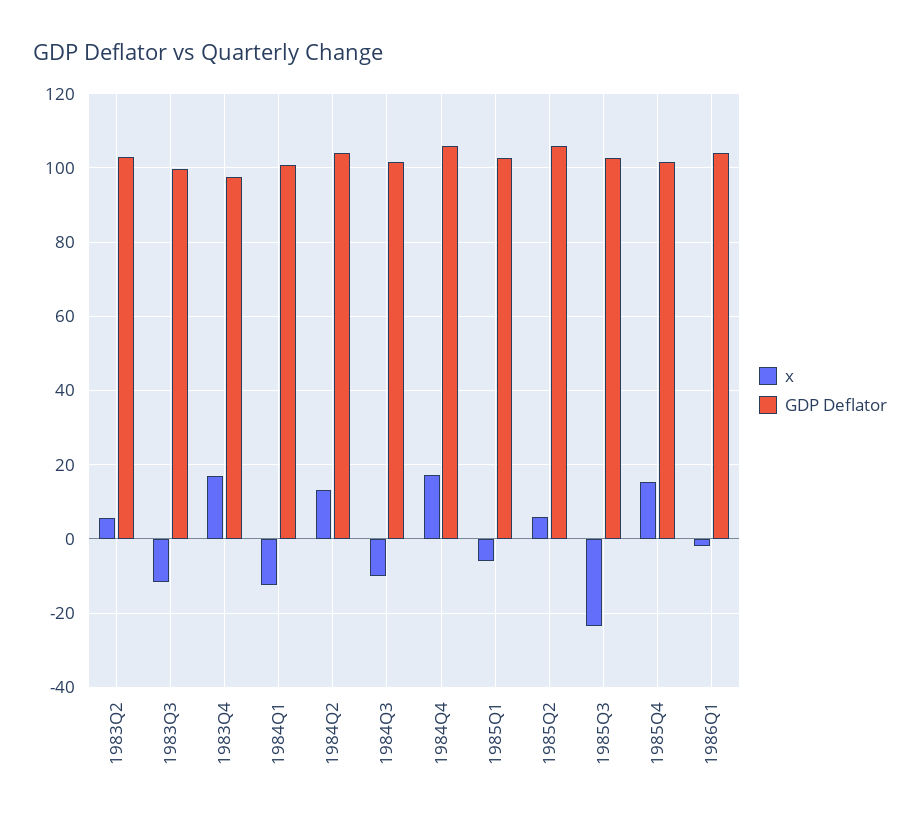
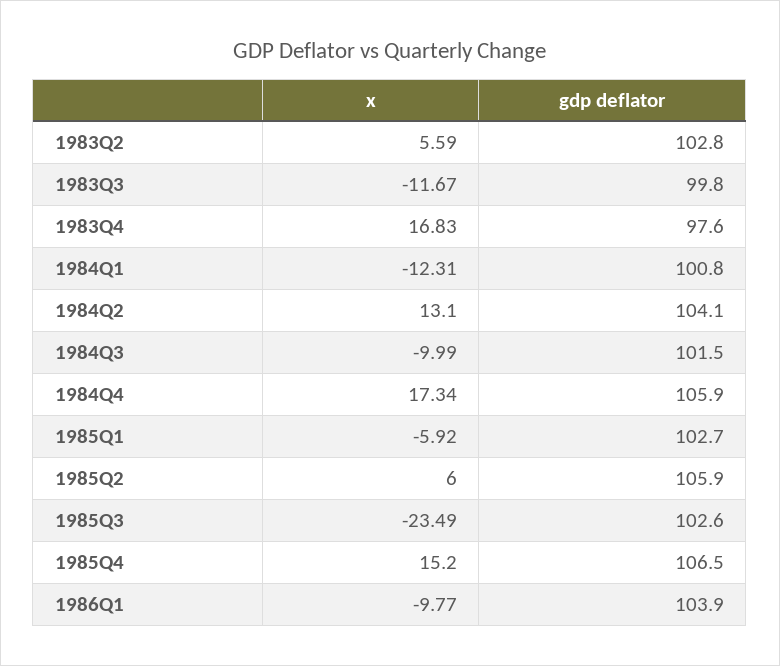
  {
    "x": {
      "1983Q2": 5.59,
      "1983Q3": -11.67,
      "1983Q4": 16.83,
      "1984Q1": -12.31,
      "1984Q2": 13.1,
      "1984Q3": -9.99,
      "1984Q4": 17.34,
      "1985Q1": -5.92,
      "1985Q2": 6,
      "1985Q3": -23.49,
      "1985Q4": 15.2,
-     "1986Q1": -2
+     "1986Q1": -9.77
    },
    "GDP Deflator": {
      "1983Q2": 102.8,
      "1983Q3": 99.8,
      "1983Q4": 97.6,
      "1984Q1": 100.8,
      "1984Q2": 104.1,
      "1984Q3": 101.5,
      "1984Q4": 105.9,
      "1985Q1": 102.7,
      "1985Q2": 105.9,
      "1985Q3": 102.6,
-     "1985Q4": 102,
+     "1985Q4": 106.5,
      "1986Q1": 103.9
    }
  }

